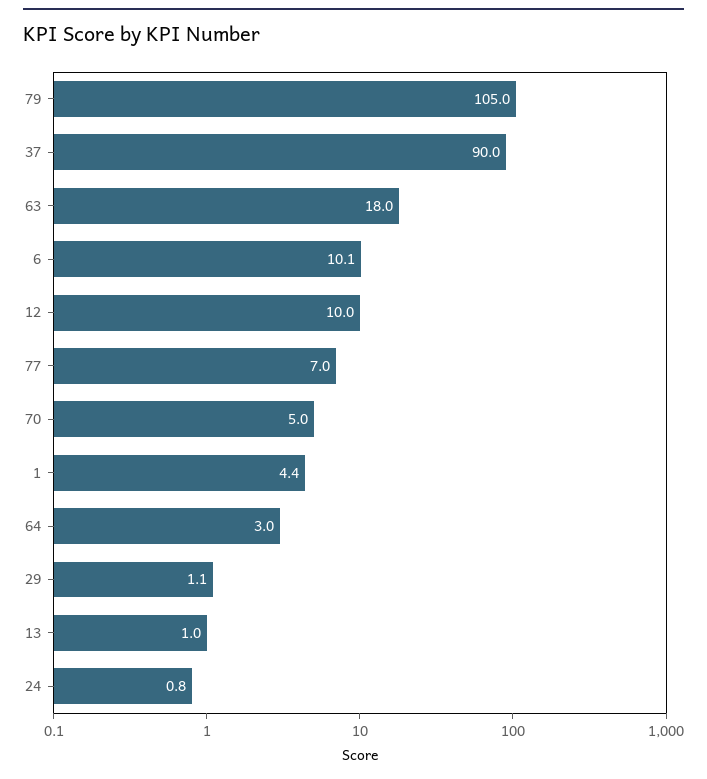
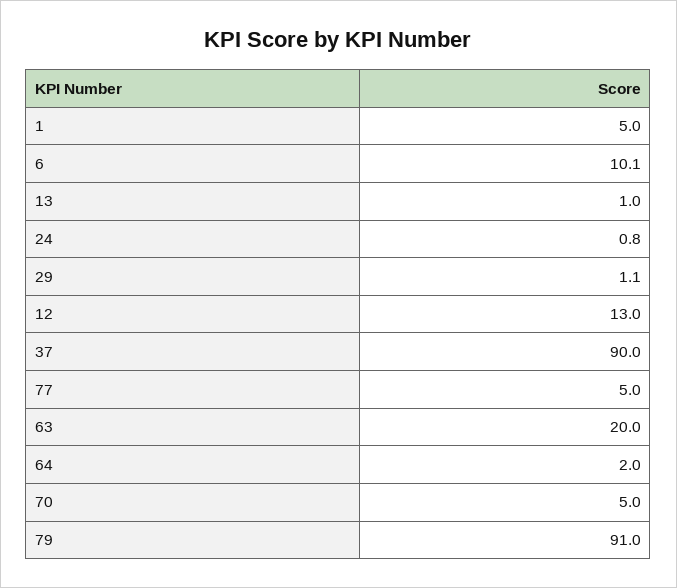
  {
-   "79": 105,
+   "79": 91,
    "37": 90,
-   "63": 18,
+   "63": 20,
    "6": 10.1,
-   "12": 10,
+   "12": 13,
-   "77": 7,
+   "77": 5,
    "70": 5,
-   "1": 4.4,
+   "1": 5,
-   "64": 3,
+   "64": 2,
    "29": 1.1,
    "13": 1,
    "24": 0.8
  }

